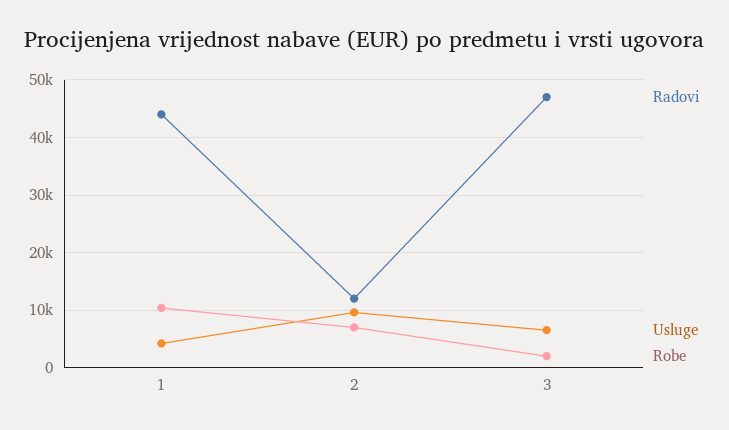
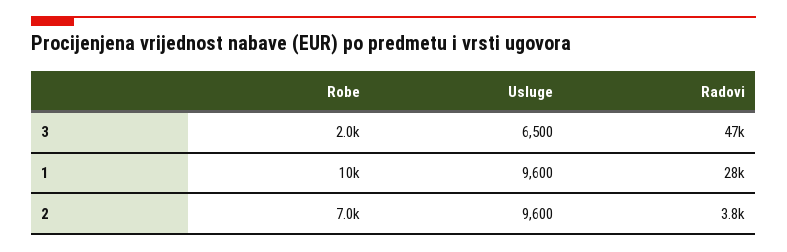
  {
    "Radovi": {
-     "1": 44000,
+     "1": 28000,
-     "2": 12000,
+     "2": 3800,
      "3": 47000
    },
    "Usluge": {
-     "1": 4000,
+     "1": 9600,
      "2": 9600,
      "3": 6500
    },
    "Robe": {
      "1": 10000,
      "2": 7000,
      "3": 2000
    }
  }

